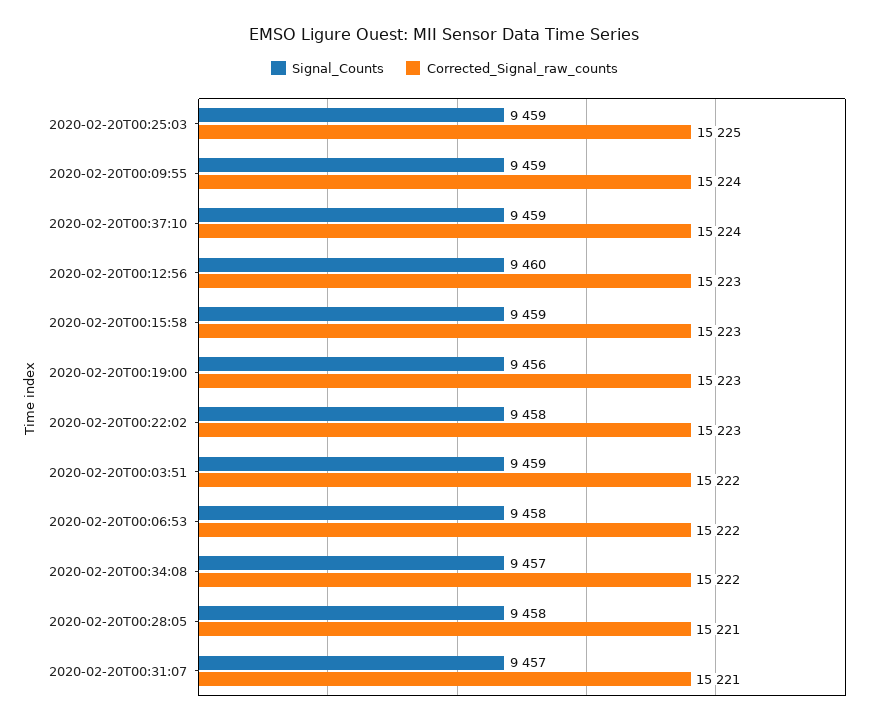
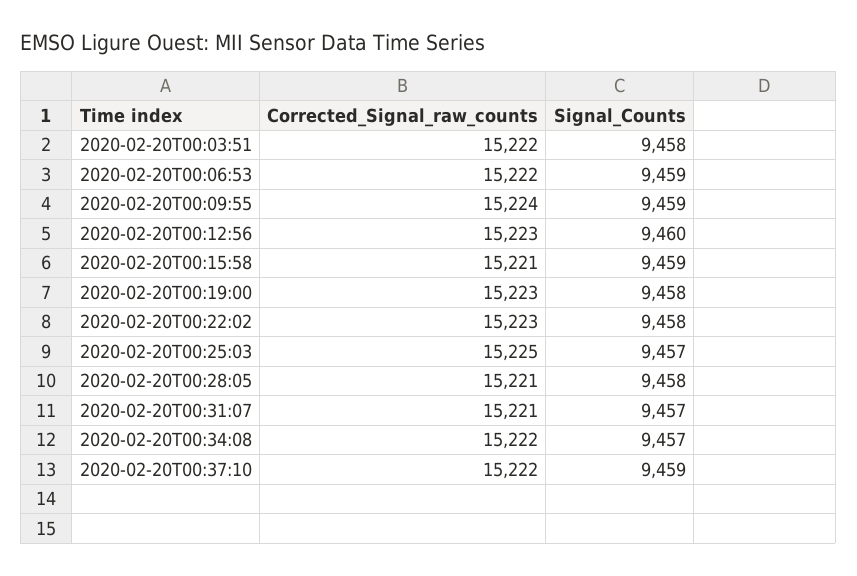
  {
    "Signal_Counts": {
-     "2020-02-20T00:25:03": 9459,
+     "2020-02-20T00:25:03": 9457,
      "2020-02-20T00:09:55": 9459,
      "2020-02-20T00:37:10": 9459,
      "2020-02-20T00:12:56": 9460,
      "2020-02-20T00:15:58": 9459,
-     "2020-02-20T00:19:00": 9456,
+     "2020-02-20T00:19:00": 9458,
      "2020-02-20T00:22:02": 9458,
-     "2020-02-20T00:03:51": 9459,
+     "2020-02-20T00:03:51": 9458,
-     "2020-02-20T00:06:53": 9458,
+     "2020-02-20T00:06:53": 9459,
      "2020-02-20T00:34:08": 9457,
      "2020-02-20T00:28:05": 9458,
      "2020-02-20T00:31:07": 9457
    },
    "Corrected_Signal_raw_counts": {
      "2020-02-20T00:25:03": 15225,
      "2020-02-20T00:09:55": 15224,
-     "2020-02-20T00:37:10": 15224,
+     "2020-02-20T00:37:10": 15222,
      "2020-02-20T00:12:56": 15223,
-     "2020-02-20T00:15:58": 15223,
+     "2020-02-20T00:15:58": 15221,
      "2020-02-20T00:19:00": 15223,
      "2020-02-20T00:22:02": 15223,
      "2020-02-20T00:03:51": 15222,
      "2020-02-20T00:06:53": 15222,
      "2020-02-20T00:34:08": 15222,
      "2020-02-20T00:28:05": 15221,
      "2020-02-20T00:31:07": 15221
    }
  }

